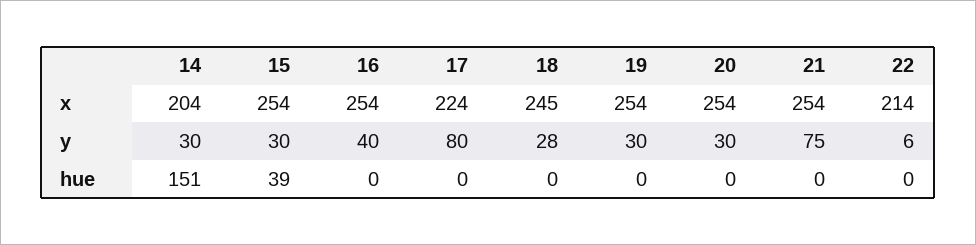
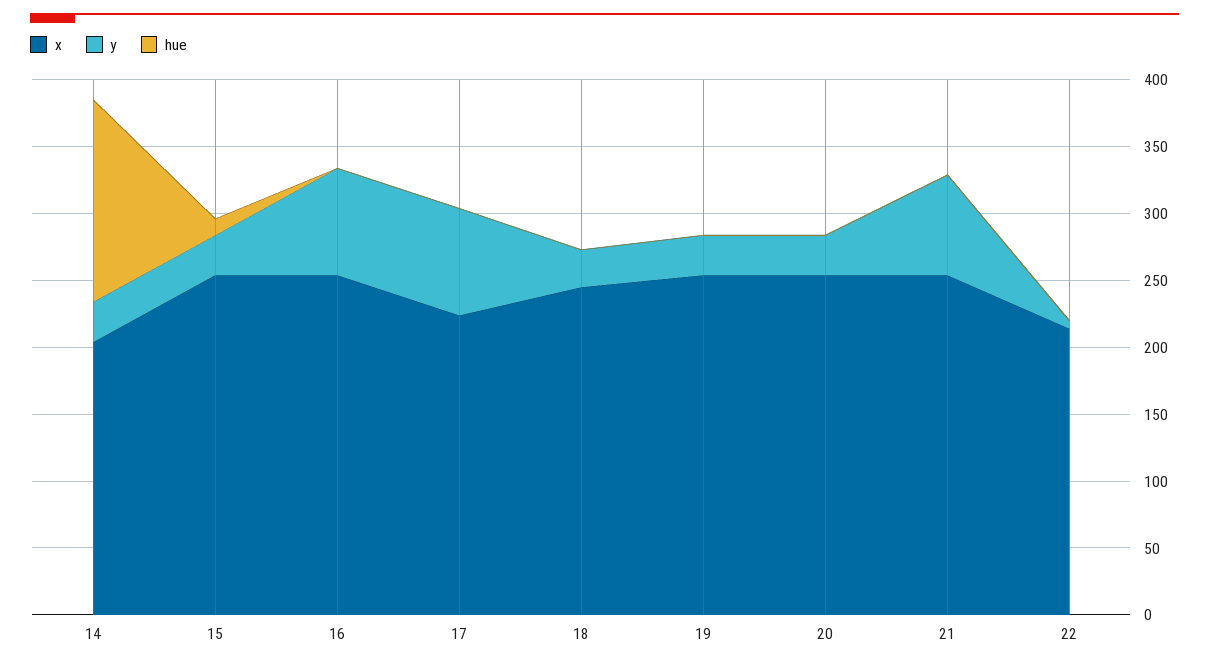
  {
    "x": {
      "14": 204,
      "15": 254,
      "16": 254,
      "17": 224,
      "18": 245,
      "19": 254,
      "20": 254,
      "21": 254,
      "22": 214
    },
    "y": {
      "14": 30,
      "15": 30,
-     "16": 40,
+     "16": 80,
      "17": 80,
      "18": 28,
      "19": 30,
      "20": 30,
      "21": 75,
      "22": 6
    },
    "hue": {
      "14": 151,
-     "15": 39,
+     "15": 10,
      "16": 0,
      "17": 0,
      "18": 0,
      "19": 0,
      "20": 0,
      "21": 0,
      "22": 0
    }
  }

